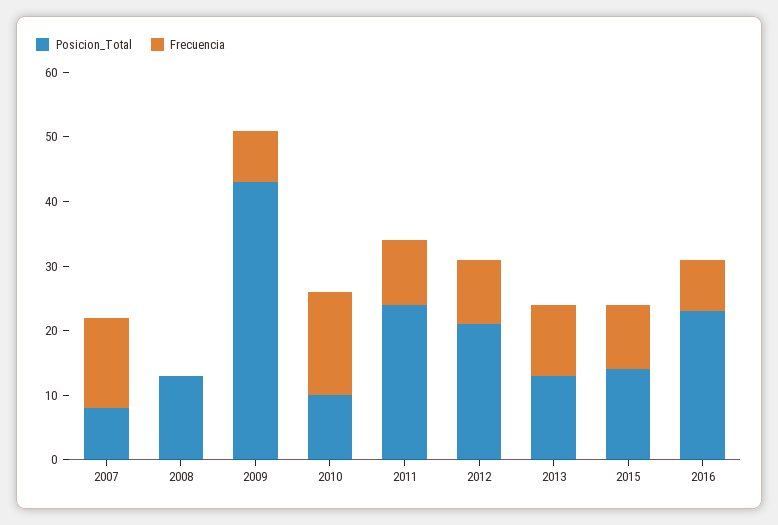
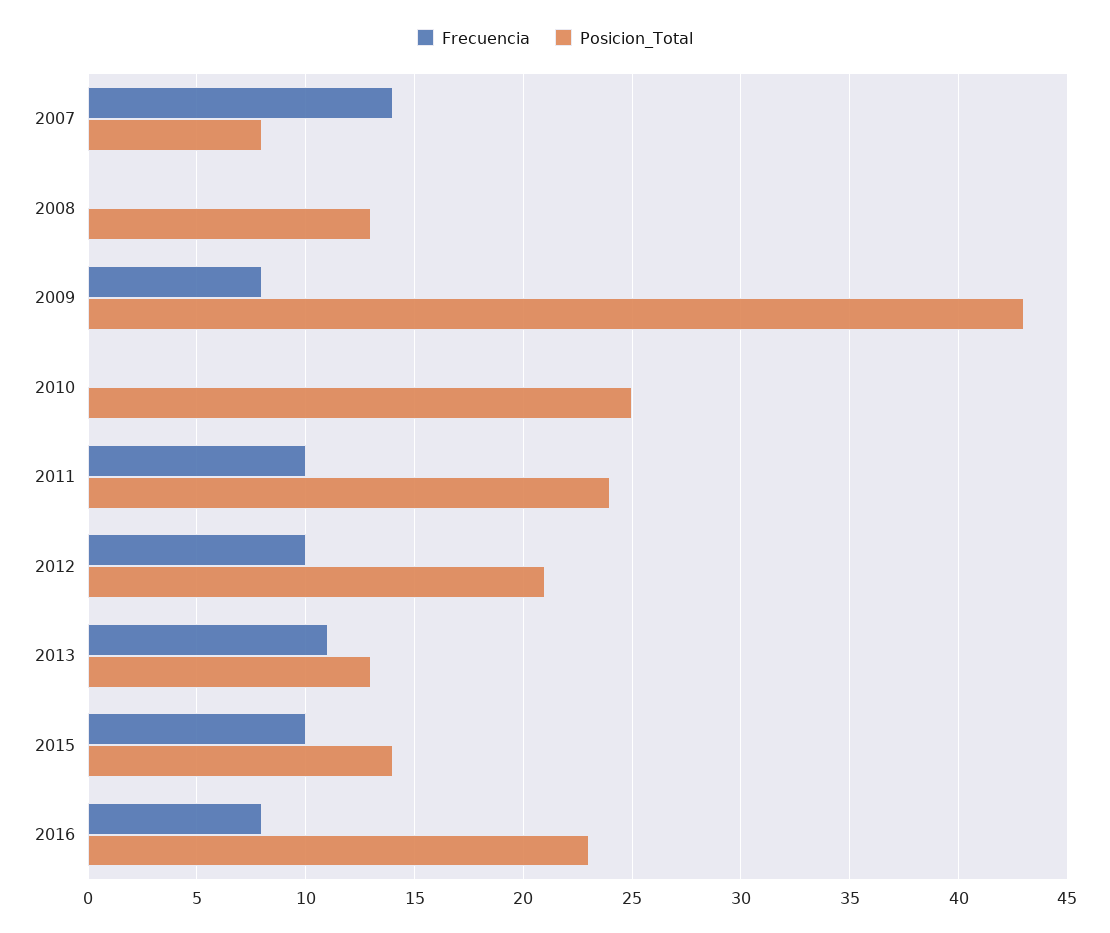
  {
    "Posicion_Total": {
      "2007": 8,
      "2008": 13,
      "2009": 43,
-     "2010": 10,
+     "2010": 25,
      "2011": 24,
      "2012": 21,
      "2013": 13,
      "2015": 14,
      "2016": 23
    },
    "Frecuencia": {
      "2007": 14,
      "2008": 0,
      "2009": 8,
-     "2010": 15,
+     "2010": 0,
      "2011": 10,
      "2012": 10,
      "2013": 11,
      "2015": 10,
      "2016": 8
    }
  }

